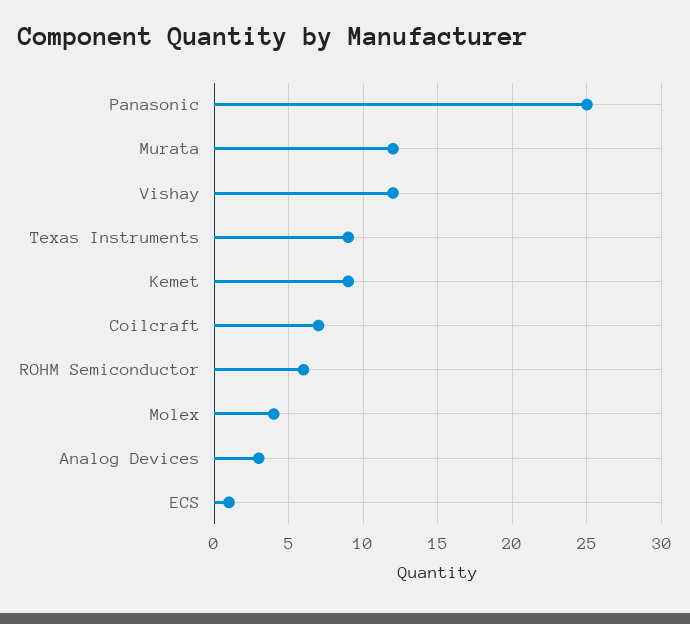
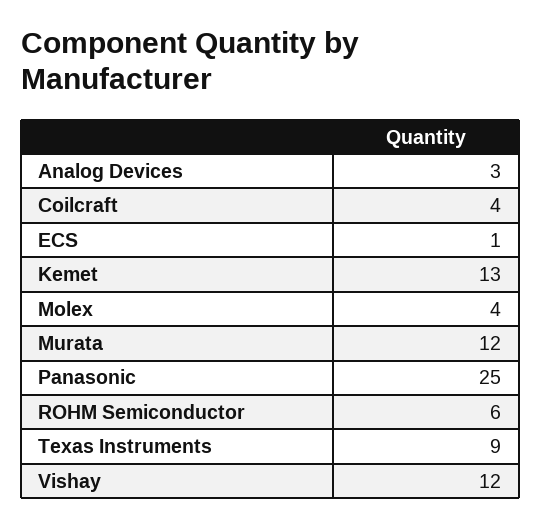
  {
    "Panasonic": 25,
    "Murata": 12,
    "Vishay": 12,
    "Texas Instruments": 9,
-   "Kemet": 9,
+   "Kemet": 13,
-   "Coilcraft": 7,
+   "Coilcraft": 4,
    "ROHM Semiconductor": 6,
    "Molex": 4,
    "Analog Devices": 3,
    "ECS": 1
  }

